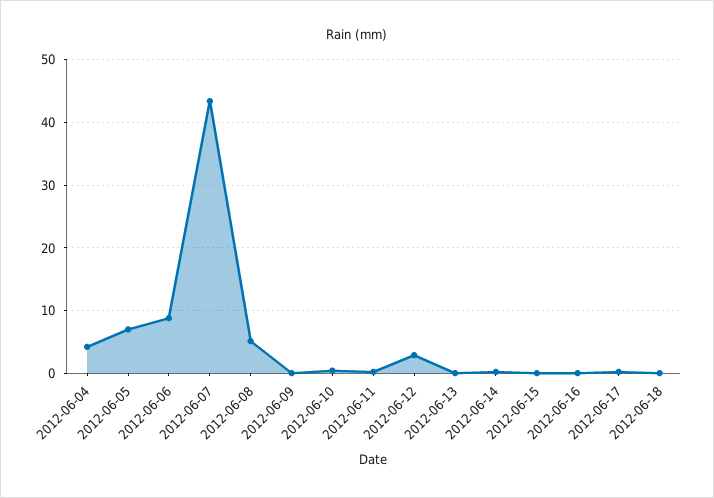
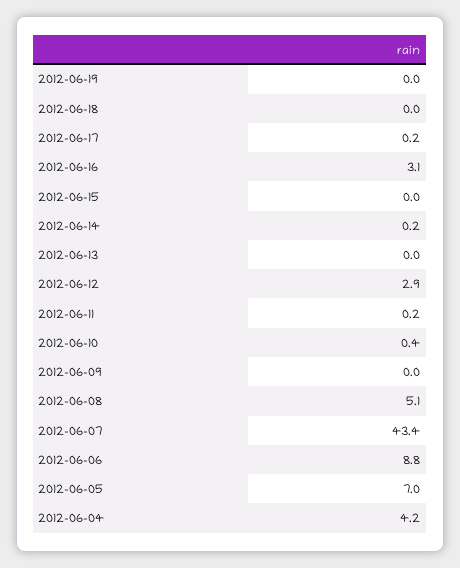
  {
    "2012-06-04": 4.2,
    "2012-06-05": 7,
    "2012-06-06": 8.8,
    "2012-06-07": 43.4,
    "2012-06-08": 5.1,
    "2012-06-09": 0,
    "2012-06-10": 0.4,
    "2012-06-11": 0.2,
    "2012-06-12": 2.9,
    "2012-06-13": 0,
    "2012-06-14": 0.2,
    "2012-06-15": 0,
-   "2012-06-16": 0,
+   "2012-06-16": 3.1,
    "2012-06-17": 0.2,
-   "2012-06-18": 0
+   "2012-06-18": 0,
+   "2012-06-19": 0
  }

